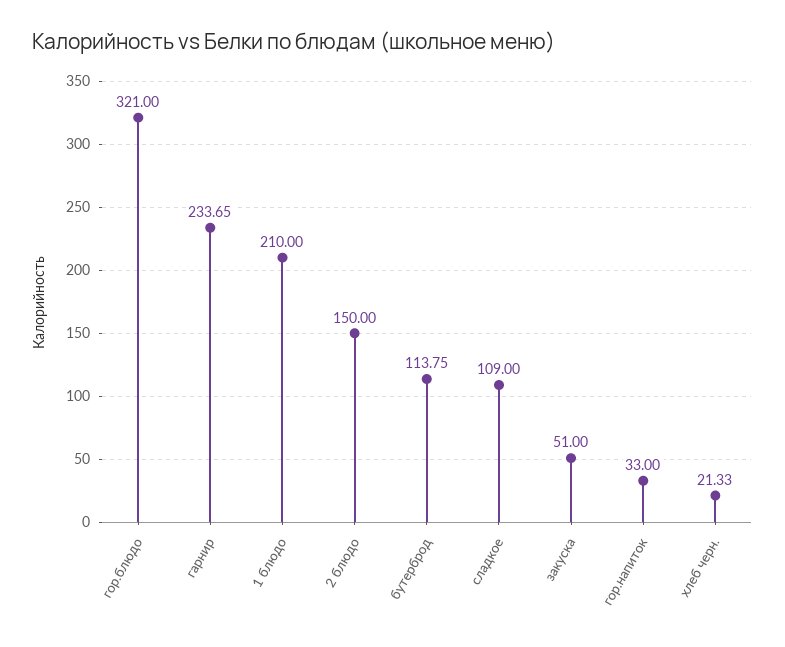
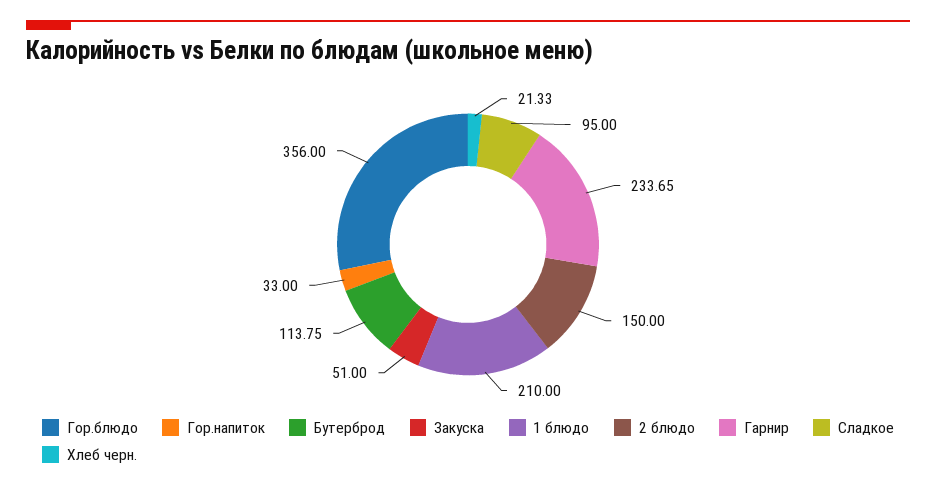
  {
-   "гор.блюдо": 321,
+   "гор.блюдо": 356,
    "гарнир": 233.65,
    "1 блюдо": 210,
    "2 блюдо": 150,
    "бутерброд": 113.75,
-   "сладкое": 109,
+   "сладкое": 95,
    "закуска": 51,
    "гор.напиток": 33,
    "хлеб черн.": 21.33
  }

